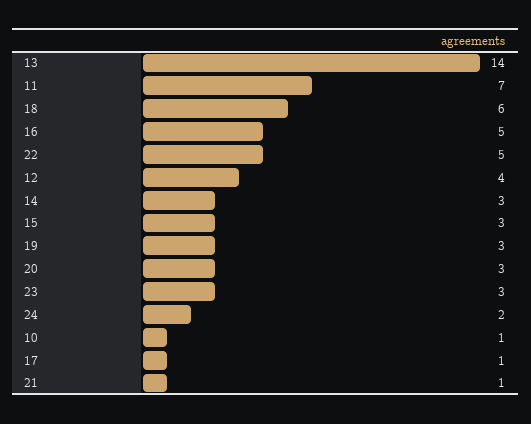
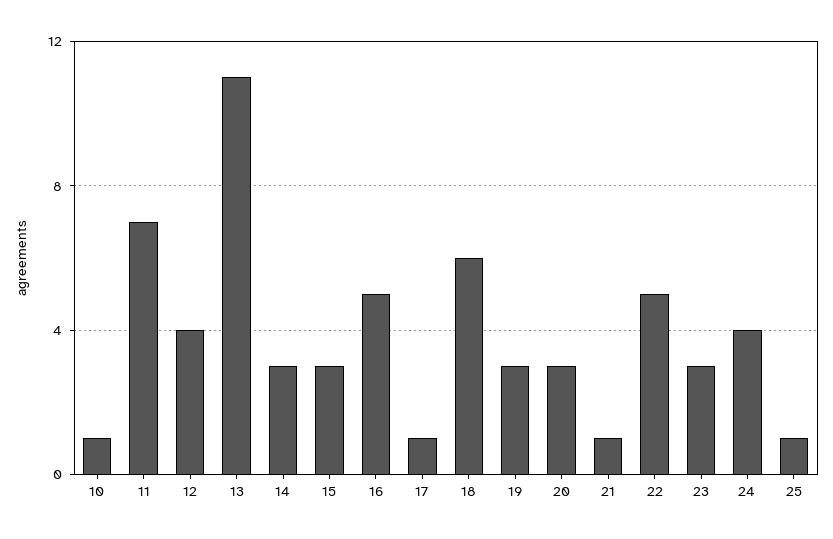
  {
-   "13": 14,
+   "13": 11,
    "11": 7,
    "18": 6,
    "16": 5,
    "22": 5,
    "12": 4,
    "14": 3,
    "15": 3,
    "19": 3,
    "20": 3,
    "23": 3,
-   "24": 2,
+   "24": 4,
    "10": 1,
    "17": 1,
-   "21": 1
+   "21": 1,
+   "25": 1
  }

